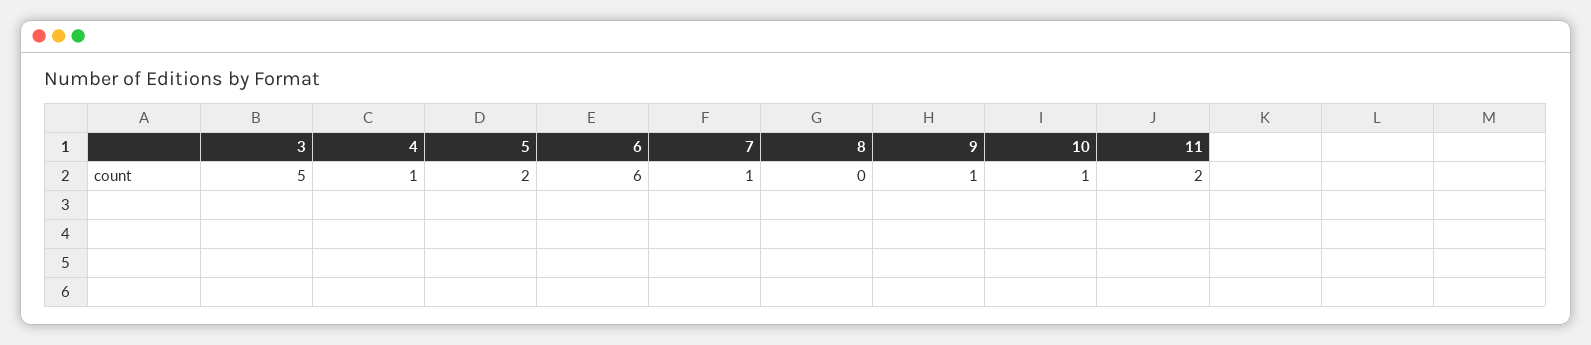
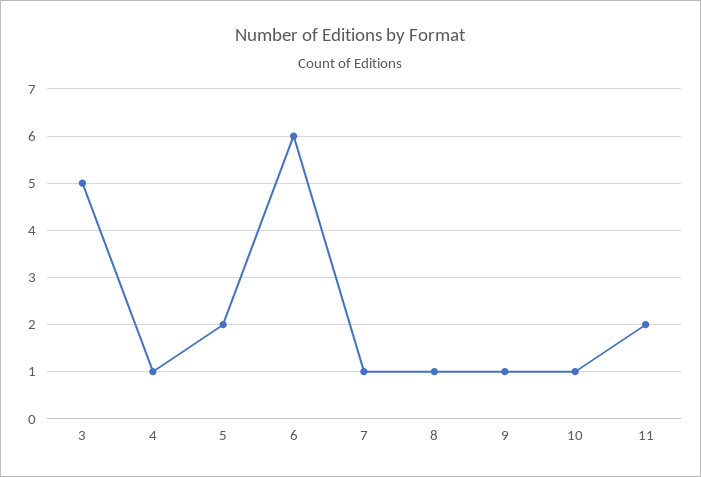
  {
    "3": 5,
    "4": 1,
    "5": 2,
    "6": 6,
    "7": 1,
-   "8": 0,
+   "8": 1,
    "9": 1,
    "10": 1,
    "11": 2
  }

